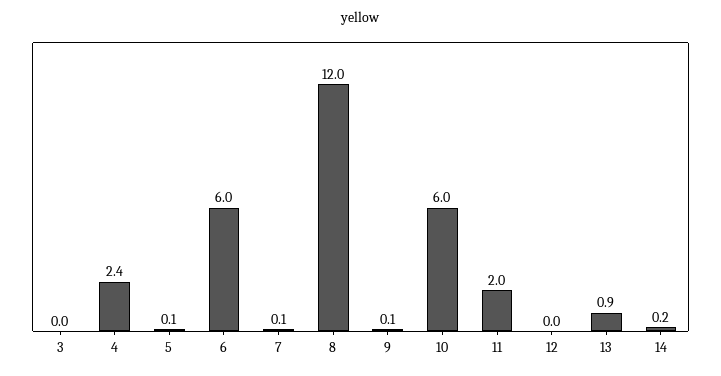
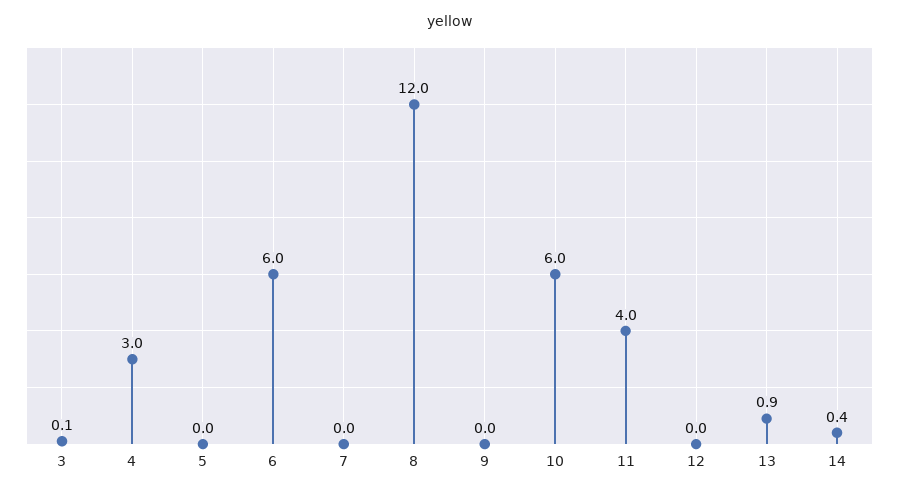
  {
-   "3": 0,
+   "3": 0.1,
-   "4": 2.4,
+   "4": 3,
-   "5": 0.1,
+   "5": 0,
    "6": 6,
-   "7": 0.1,
+   "7": 0,
    "8": 12,
-   "9": 0.1,
+   "9": 0,
    "10": 6,
-   "11": 2,
+   "11": 4,
    "12": 0,
    "13": 0.9,
-   "14": 0.2
+   "14": 0.4
  }

